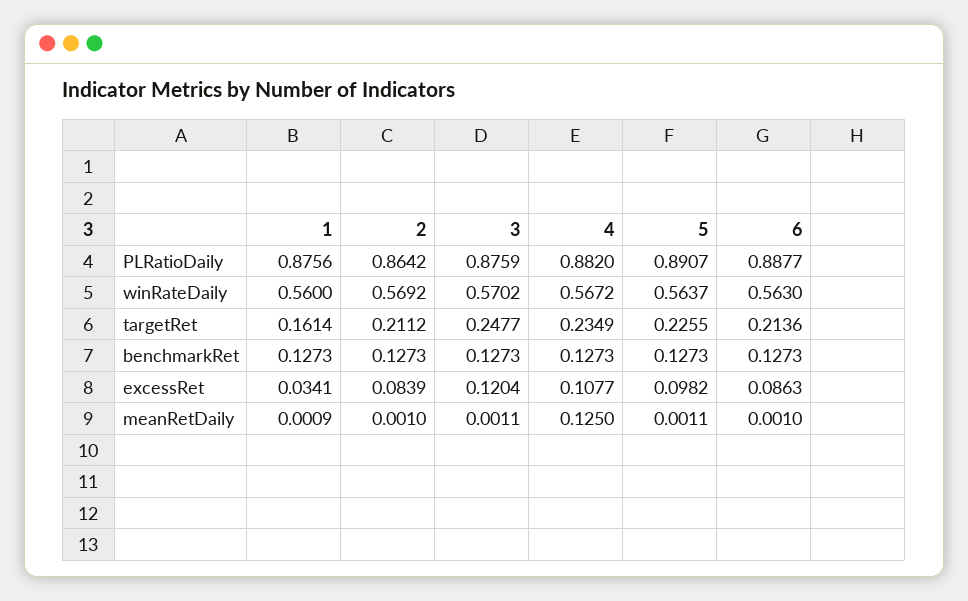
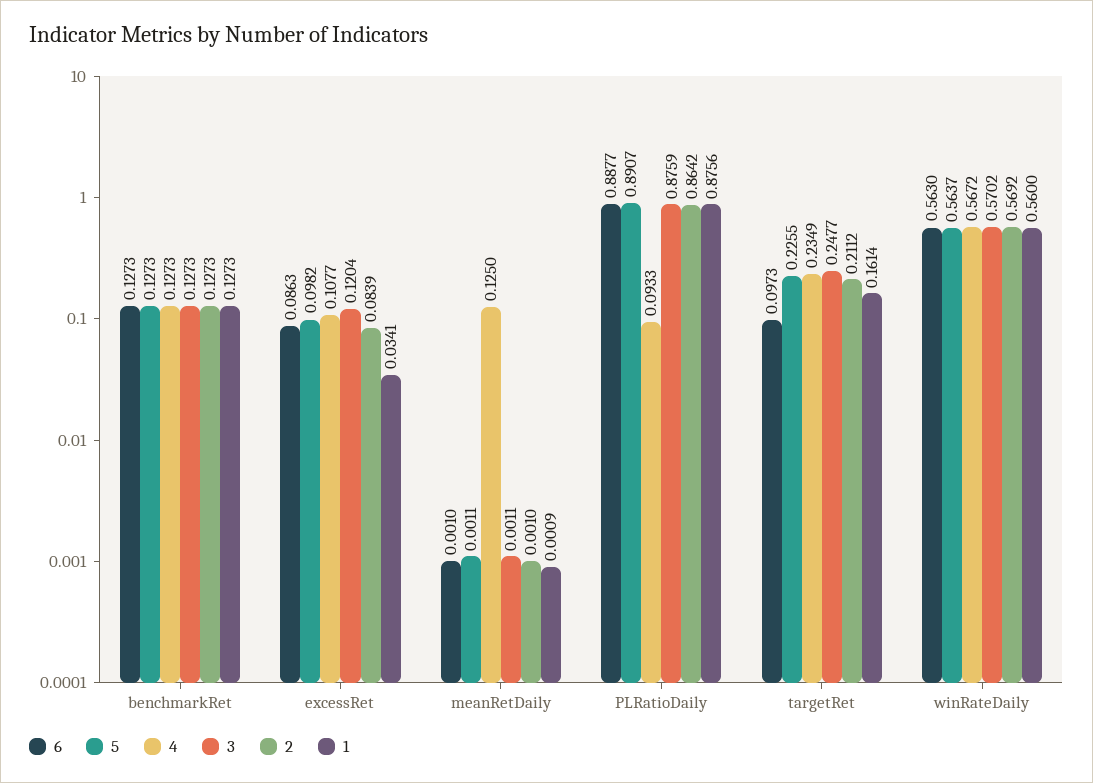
  {
    "1": {
      "PLRatioDaily": 0.8756,
      "winRateDaily": 0.56,
      "targetRet": 0.1614,
      "benchmarkRet": 0.1273,
      "excessRet": 0.0341,
      "meanRetDaily": 0.0009
    },
    "2": {
      "PLRatioDaily": 0.8642,
      "winRateDaily": 0.5692,
      "targetRet": 0.2112,
      "benchmarkRet": 0.1273,
      "excessRet": 0.0839,
      "meanRetDaily": 0.001
    },
    "3": {
      "PLRatioDaily": 0.8759,
      "winRateDaily": 0.5702,
      "targetRet": 0.2477,
      "benchmarkRet": 0.1273,
      "excessRet": 0.1204,
      "meanRetDaily": 0.0011
    },
    "4": {
-     "PLRatioDaily": 0.882,
+     "PLRatioDaily": 0.0933,
      "winRateDaily": 0.5672,
      "targetRet": 0.2349,
      "benchmarkRet": 0.1273,
      "excessRet": 0.1077,
      "meanRetDaily": 0.125
    },
    "5": {
      "PLRatioDaily": 0.8907,
      "winRateDaily": 0.5637,
      "targetRet": 0.2255,
      "benchmarkRet": 0.1273,
      "excessRet": 0.0982,
      "meanRetDaily": 0.0011
    },
    "6": {
      "PLRatioDaily": 0.8877,
      "winRateDaily": 0.563,
-     "targetRet": 0.2136,
+     "targetRet": 0.0973,
      "benchmarkRet": 0.1273,
      "excessRet": 0.0863,
      "meanRetDaily": 0.001
    }
  }

